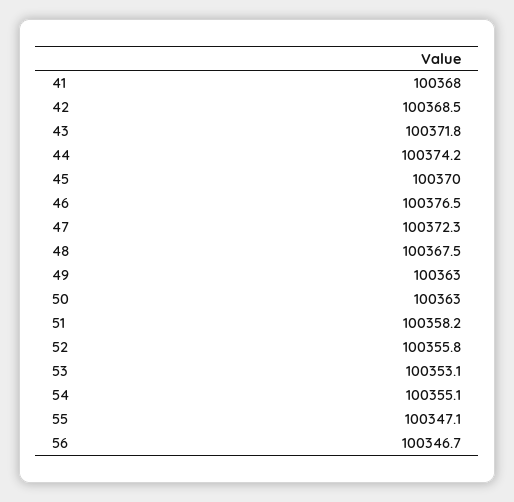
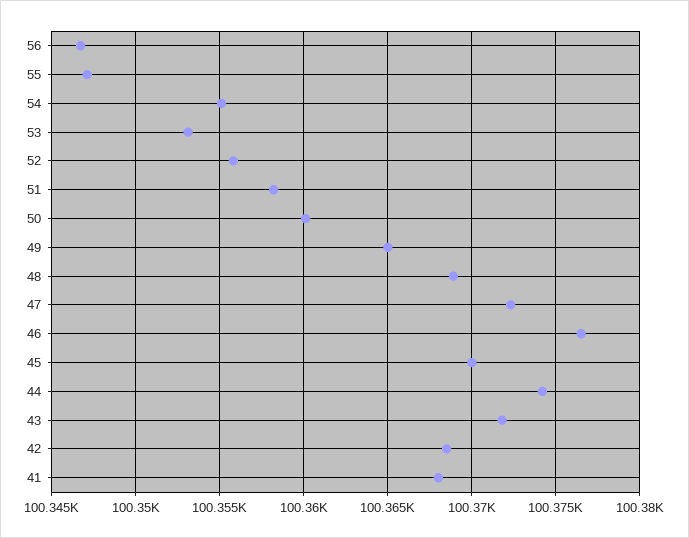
  {
    "41": 100368,
    "42": 100368.5,
    "43": 100371.8,
    "44": 100374.2,
    "45": 100370,
    "46": 100376.5,
    "47": 100372.3,
-   "48": 100367.5,
+   "48": 100369,
-   "49": 100363,
+   "49": 100365,
-   "50": 100363,
+   "50": 100360,
    "51": 100358.2,
    "52": 100355.8,
    "53": 100353.1,
    "54": 100355.1,
    "55": 100347.1,
    "56": 100346.7
  }

